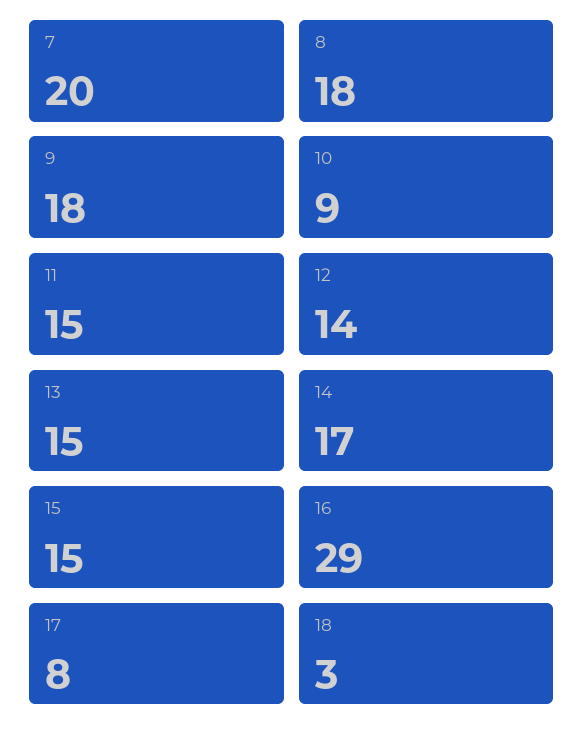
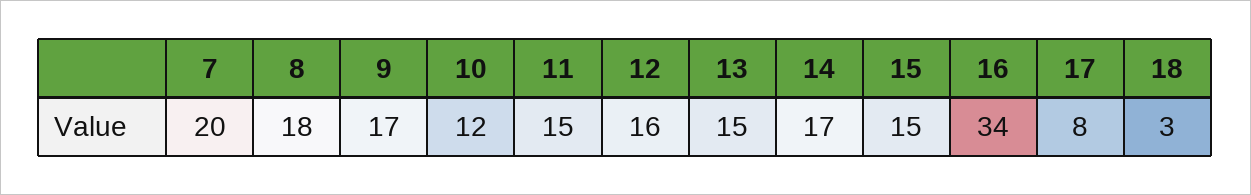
  {
    "7": 20,
    "8": 18,
-   "9": 18,
+   "9": 17,
-   "10": 9,
+   "10": 12,
    "11": 15,
-   "12": 14,
+   "12": 16,
    "13": 15,
    "14": 17,
    "15": 15,
-   "16": 29,
+   "16": 34,
    "17": 8,
    "18": 3
  }

